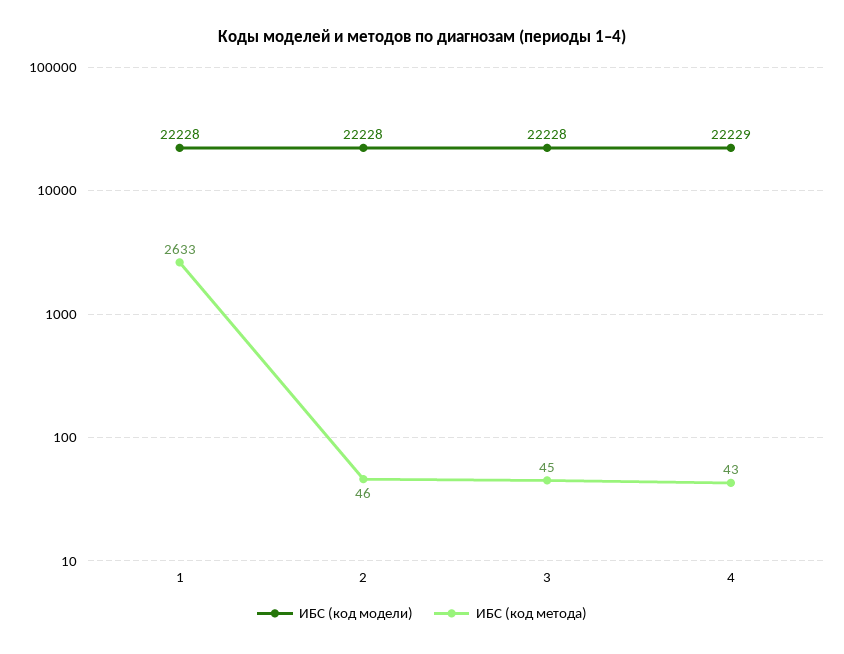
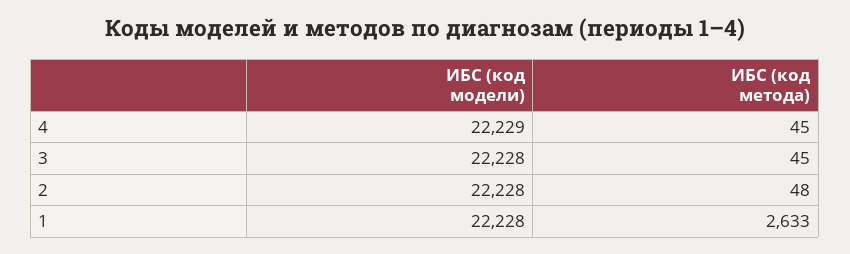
  {
    "ИБС (код модели)": {
      "1": 22228,
      "2": 22228,
      "3": 22228,
      "4": 22229
    },
    "ИБС (код метода)": {
      "1": 2633,
-     "2": 46,
+     "2": 48,
      "3": 45,
-     "4": 43
+     "4": 45
    }
  }

